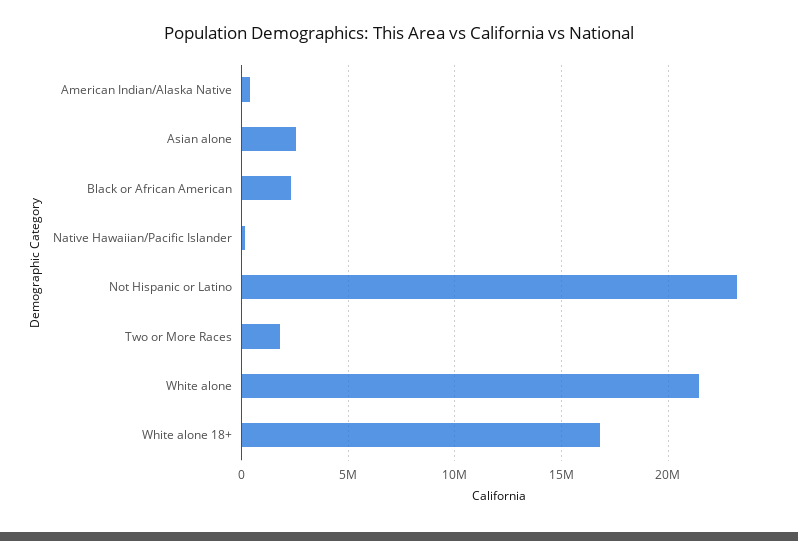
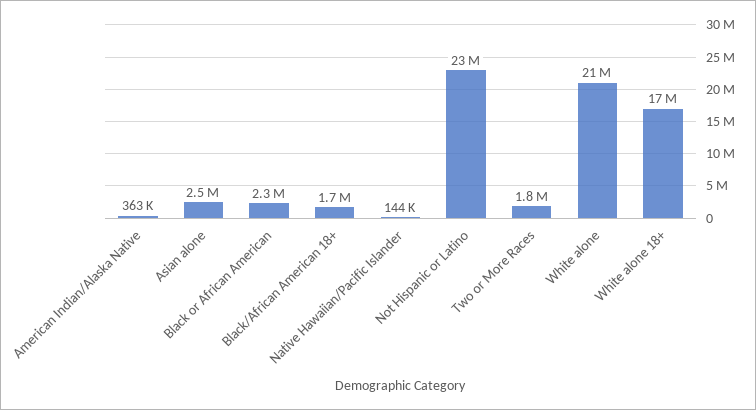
  {
    "American Indian/Alaska Native": 363000,
    "Asian alone": 2500000,
    "Black or African American": 2300000,
    "Native Hawaiian/Pacific Islander": 144000,
    "Not Hispanic or Latino": 23000000,
    "Two or More Races": 1800000,
    "White alone": 21000000,
-   "White alone 18+": 17000000
+   "White alone 18+": 17000000,
+   "Black/African American 18+": 1700000
  }

